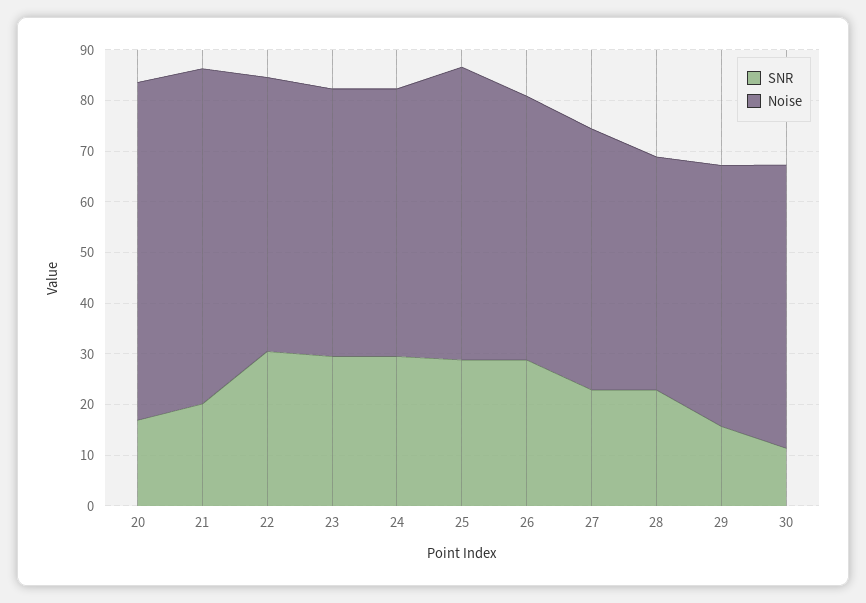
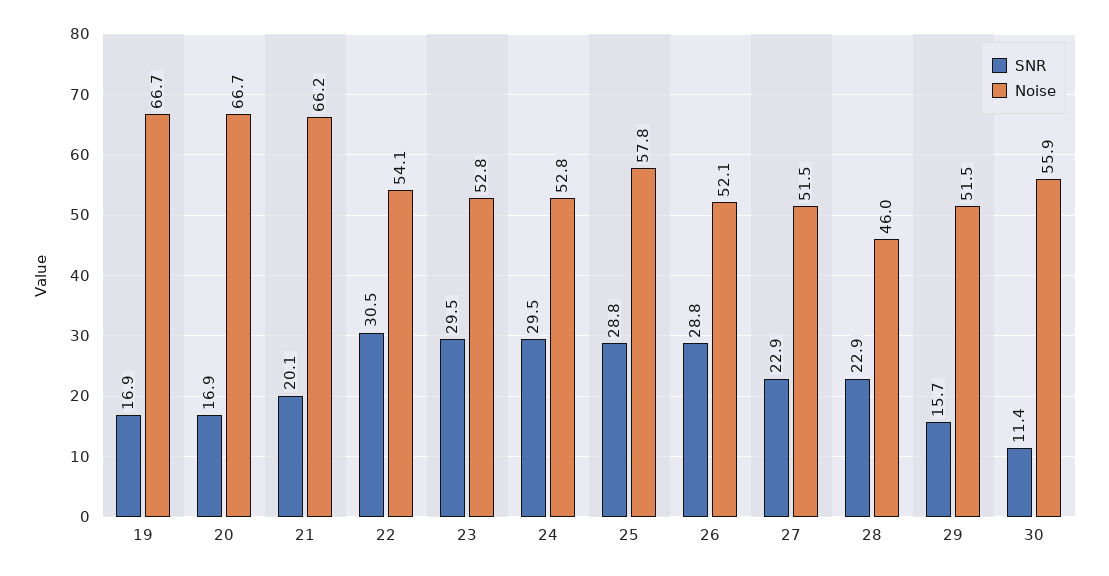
  {
    "SNR": {
      "20": 16.9,
      "21": 20.1,
      "22": 30.5,
      "23": 29.5,
      "24": 29.5,
      "25": 28.8,
      "26": 28.8,
      "27": 22.9,
      "28": 22.9,
      "29": 15.7,
-     "30": 11.4
+     "30": 11.4,
+     "19": 16.9
    },
    "Noise": {
      "20": 66.7,
      "21": 66.2,
      "22": 54.1,
      "23": 52.8,
      "24": 52.8,
      "25": 57.8,
      "26": 52.1,
      "27": 51.5,
      "28": 46,
      "29": 51.5,
-     "30": 55.9
+     "30": 55.9,
+     "19": 66.7
    }
  }

